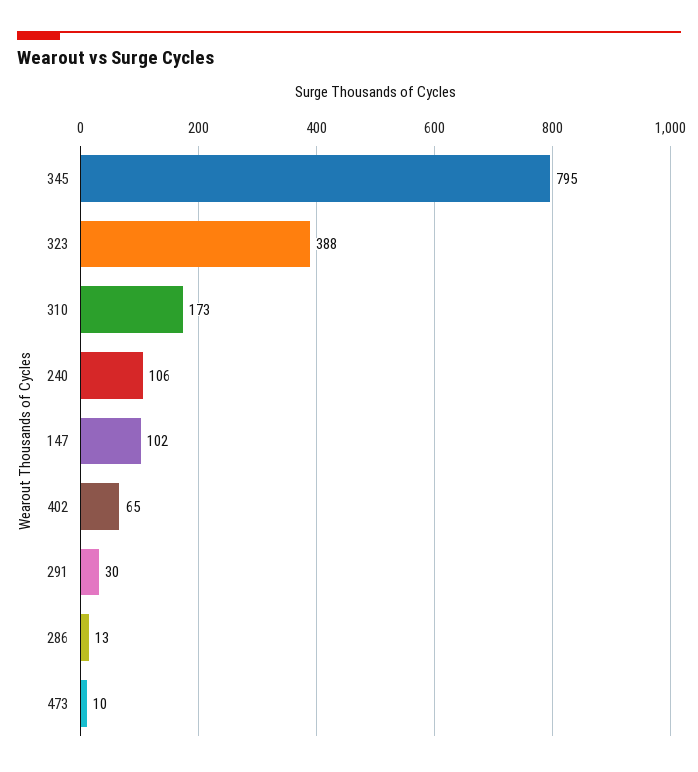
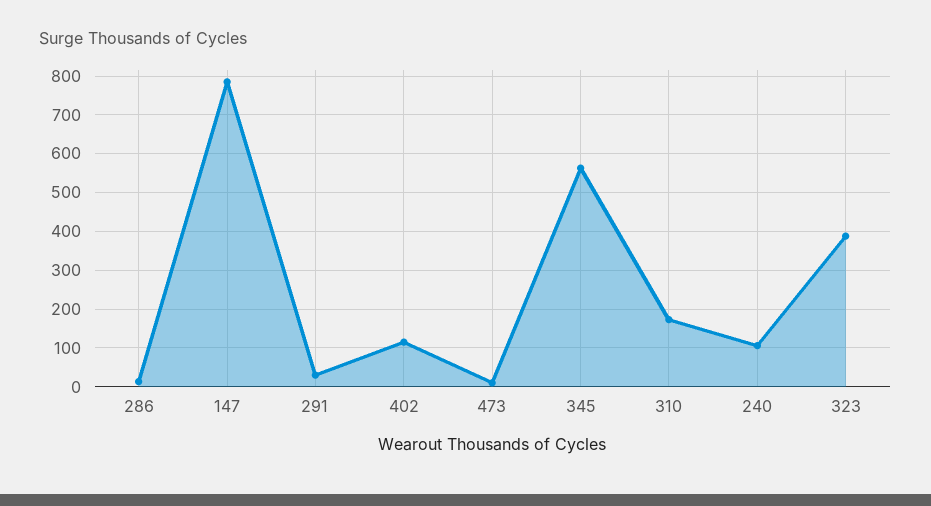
  {
-   "345": 795,
+   "345": 560,
    "323": 388,
    "310": 173,
    "240": 106,
-   "147": 102,
+   "147": 780,
-   "402": 65,
+   "402": 120,
    "291": 30,
    "286": 13,
    "473": 10
  }

